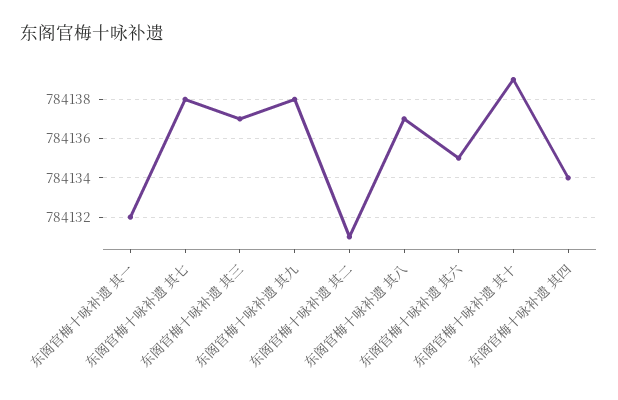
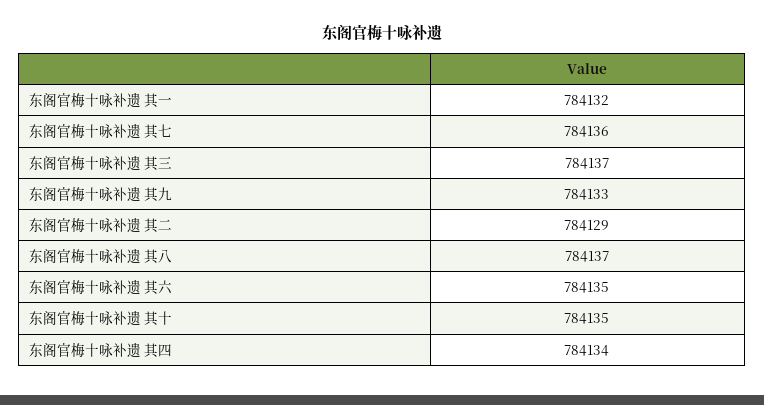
  {
    "东阁官梅十咏补遗 其一": 784132,
-   "东阁官梅十咏补遗 其七": 784138,
+   "东阁官梅十咏补遗 其七": 784136,
    "东阁官梅十咏补遗 其三": 784137,
-   "东阁官梅十咏补遗 其九": 784138,
+   "东阁官梅十咏补遗 其九": 784133,
-   "东阁官梅十咏补遗 其二": 784131,
+   "东阁官梅十咏补遗 其二": 784129,
    "东阁官梅十咏补遗 其八": 784137,
    "东阁官梅十咏补遗 其六": 784135,
-   "东阁官梅十咏补遗 其十": 784139,
+   "东阁官梅十咏补遗 其十": 784135,
    "东阁官梅十咏补遗 其四": 784134
  }

